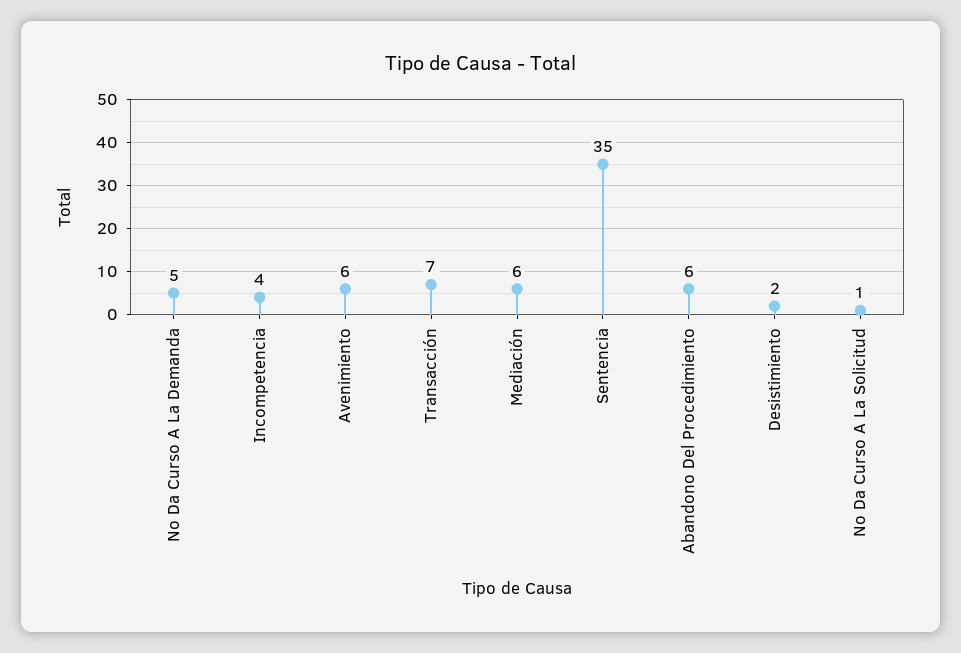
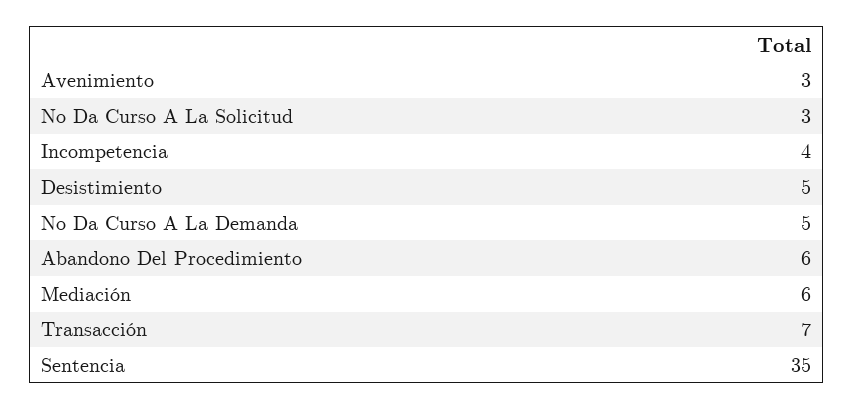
  {
    "No Da Curso A La Demanda": 5,
    "Incompetencia": 4,
-   "Avenimiento": 6,
+   "Avenimiento": 3,
    "Transacción": 7,
    "Mediación": 6,
    "Sentencia": 35,
    "Abandono Del Procedimiento": 6,
-   "Desistimiento": 2,
+   "Desistimiento": 5,
-   "No Da Curso A La Solicitud": 1
+   "No Da Curso A La Solicitud": 3
  }

